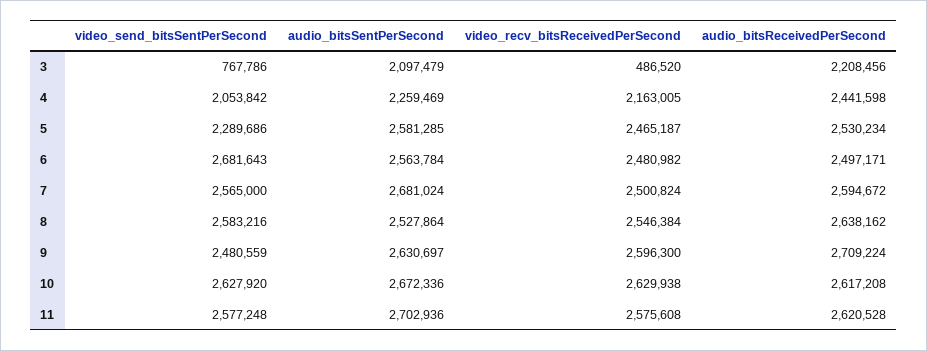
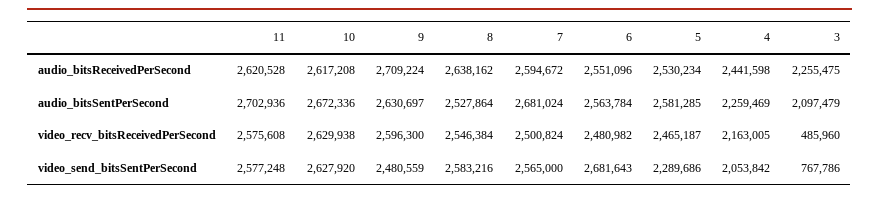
  {
    "video_send_bitsSentPerSecond": {
      "3": 767786,
      "4": 2053842,
      "5": 2289686,
      "6": 2681643,
      "7": 2565000,
      "8": 2583216,
      "9": 2480559,
      "10": 2627920,
      "11": 2577248
    },
    "audio_bitsSentPerSecond": {
      "3": 2097479,
      "4": 2259469,
      "5": 2581285,
      "6": 2563784,
      "7": 2681024,
      "8": 2527864,
      "9": 2630697,
      "10": 2672336,
      "11": 2702936
    },
    "video_recv_bitsReceivedPerSecond": {
-     "3": 486520,
+     "3": 485960,
      "4": 2163005,
      "5": 2465187,
      "6": 2480982,
      "7": 2500824,
      "8": 2546384,
      "9": 2596300,
      "10": 2629938,
      "11": 2575608
    },
    "audio_bitsReceivedPerSecond": {
-     "3": 2208456,
+     "3": 2255475,
      "4": 2441598,
      "5": 2530234,
-     "6": 2497171,
+     "6": 2551096,
      "7": 2594672,
      "8": 2638162,
      "9": 2709224,
      "10": 2617208,
      "11": 2620528
    }
  }

